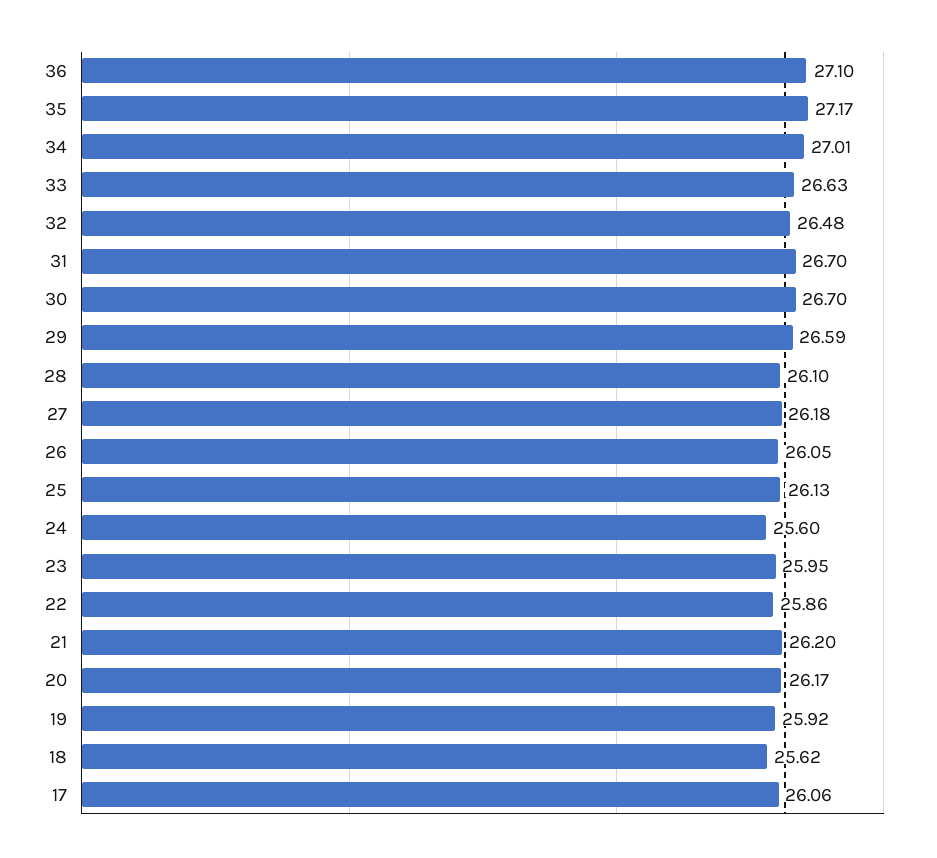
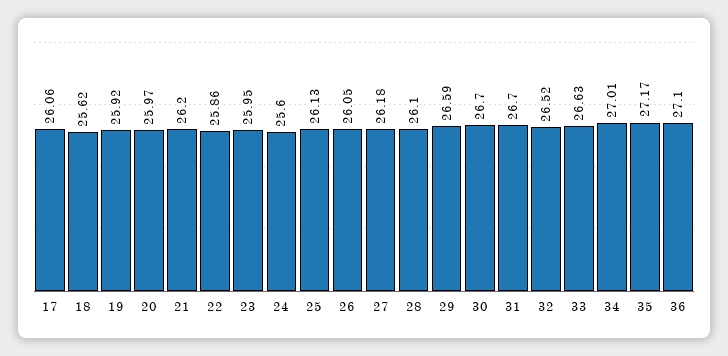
  {
    "36": 27.1,
    "35": 27.17,
    "34": 27.01,
    "33": 26.63,
-   "32": 26.48,
+   "32": 26.52,
    "31": 26.7,
    "30": 26.7,
    "29": 26.59,
    "28": 26.1,
    "27": 26.18,
    "26": 26.05,
    "25": 26.13,
    "24": 25.6,
    "23": 25.95,
    "22": 25.86,
    "21": 26.2,
-   "20": 26.17,
+   "20": 25.97,
    "19": 25.92,
    "18": 25.62,
    "17": 26.06
  }

